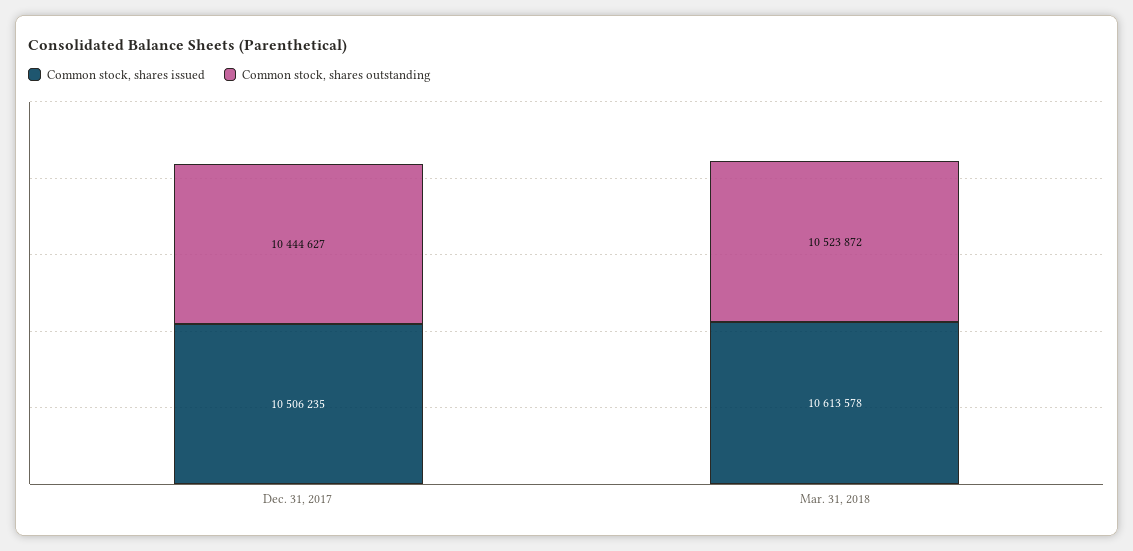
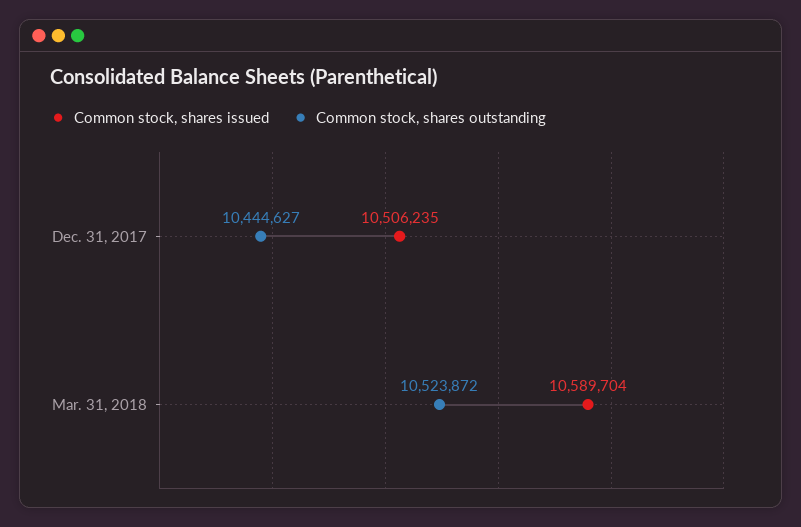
  {
    "Common stock, shares issued": {
      "Dec. 31, 2017": 10506235,
-     "Mar. 31, 2018": 10613578
+     "Mar. 31, 2018": 10589704
    },
    "Common stock, shares outstanding": {
      "Dec. 31, 2017": 10444627,
      "Mar. 31, 2018": 10523872
    }
  }

